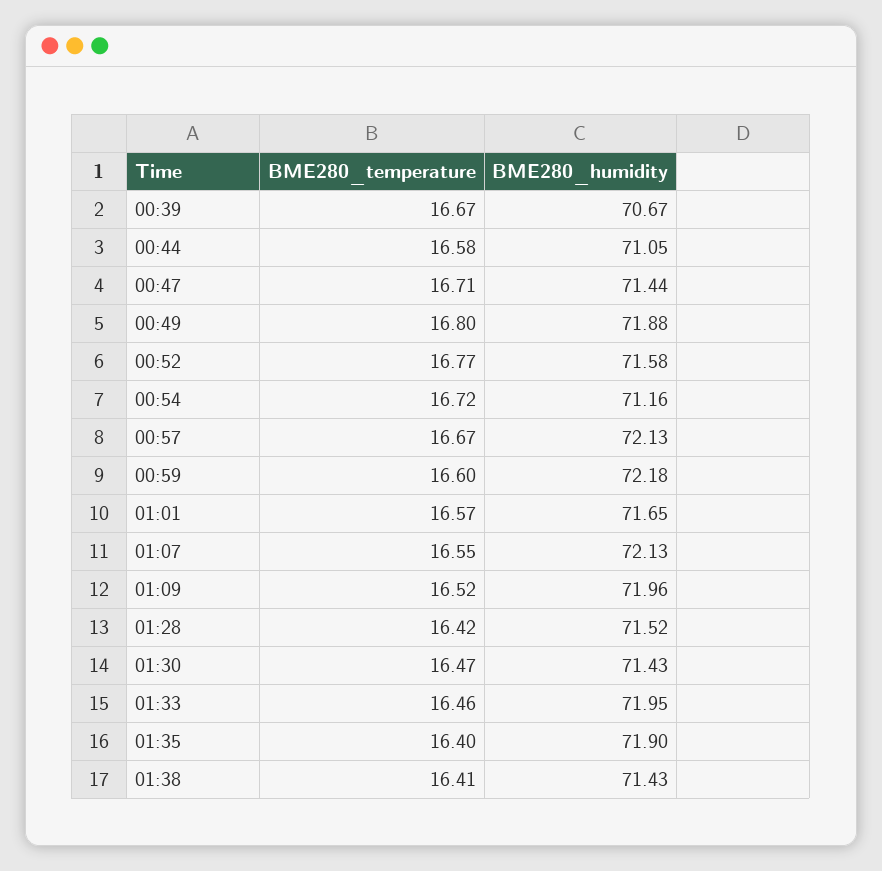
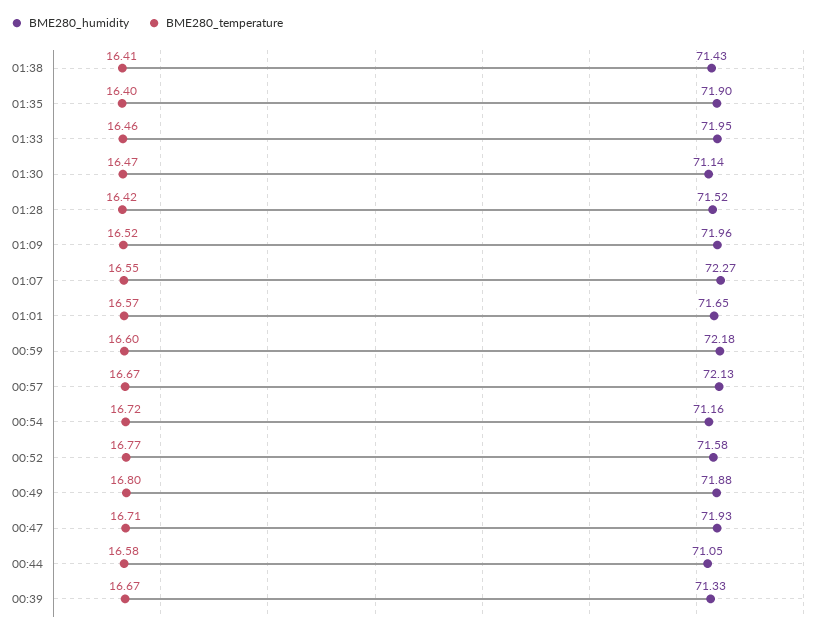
  {
    "BME280_temperature": {
      "00:39": 16.67,
      "00:44": 16.58,
      "00:47": 16.71,
      "00:49": 16.8,
      "00:52": 16.77,
      "00:54": 16.72,
      "00:57": 16.67,
      "00:59": 16.6,
      "01:01": 16.57,
      "01:07": 16.55,
      "01:09": 16.52,
      "01:28": 16.42,
      "01:30": 16.47,
      "01:33": 16.46,
      "01:35": 16.4,
      "01:38": 16.41
    },
    "BME280_humidity": {
-     "00:39": 70.67,
+     "00:39": 71.33,
      "00:44": 71.05,
-     "00:47": 71.44,
+     "00:47": 71.93,
      "00:49": 71.88,
      "00:52": 71.58,
      "00:54": 71.16,
      "00:57": 72.13,
      "00:59": 72.18,
      "01:01": 71.65,
-     "01:07": 72.13,
+     "01:07": 72.27,
      "01:09": 71.96,
      "01:28": 71.52,
-     "01:30": 71.43,
+     "01:30": 71.14,
      "01:33": 71.95,
      "01:35": 71.9,
      "01:38": 71.43
    }
  }

